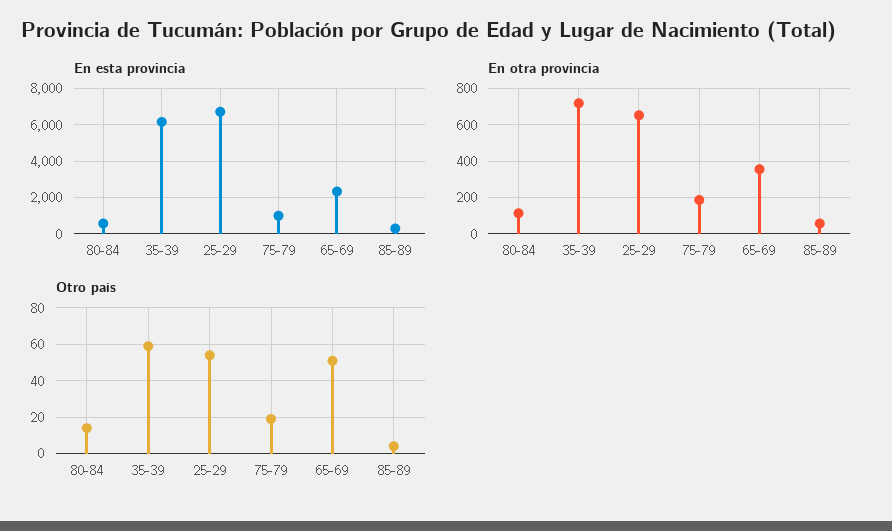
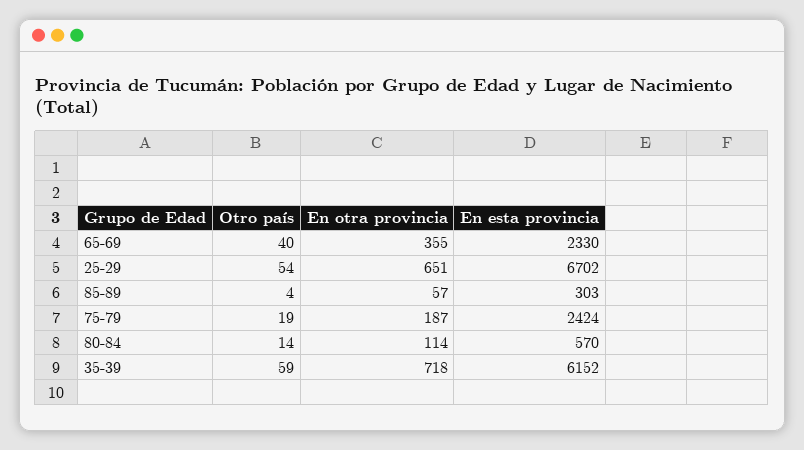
  {
    "En esta provincia": {
      "80-84": 570,
      "35-39": 6152,
      "25-29": 6702,
-     "75-79": 1000,
+     "75-79": 2424,
      "65-69": 2330,
      "85-89": 303
    },
    "En otra provincia": {
      "80-84": 114,
      "35-39": 718,
      "25-29": 651,
      "75-79": 187,
      "65-69": 355,
      "85-89": 57
    },
    "Otro país": {
      "80-84": 14,
      "35-39": 59,
      "25-29": 54,
      "75-79": 19,
-     "65-69": 50,
+     "65-69": 40,
      "85-89": 4
    }
  }

